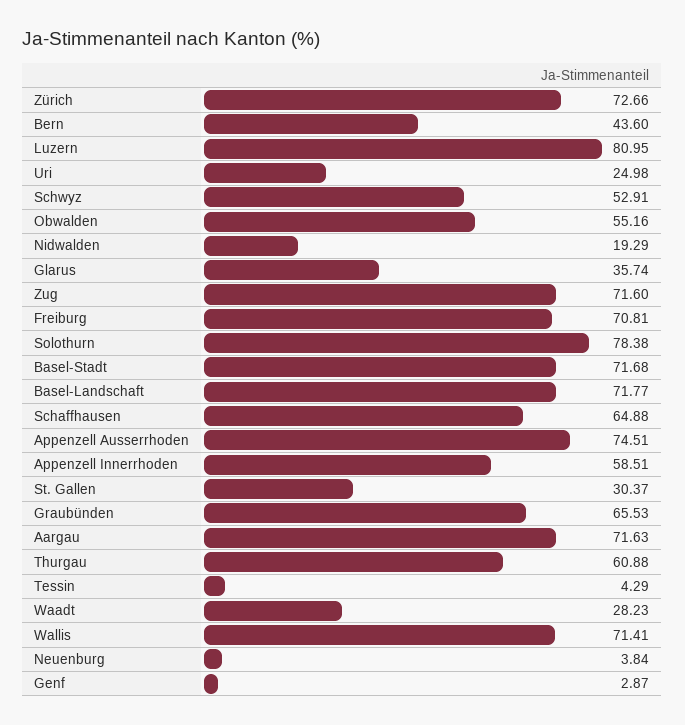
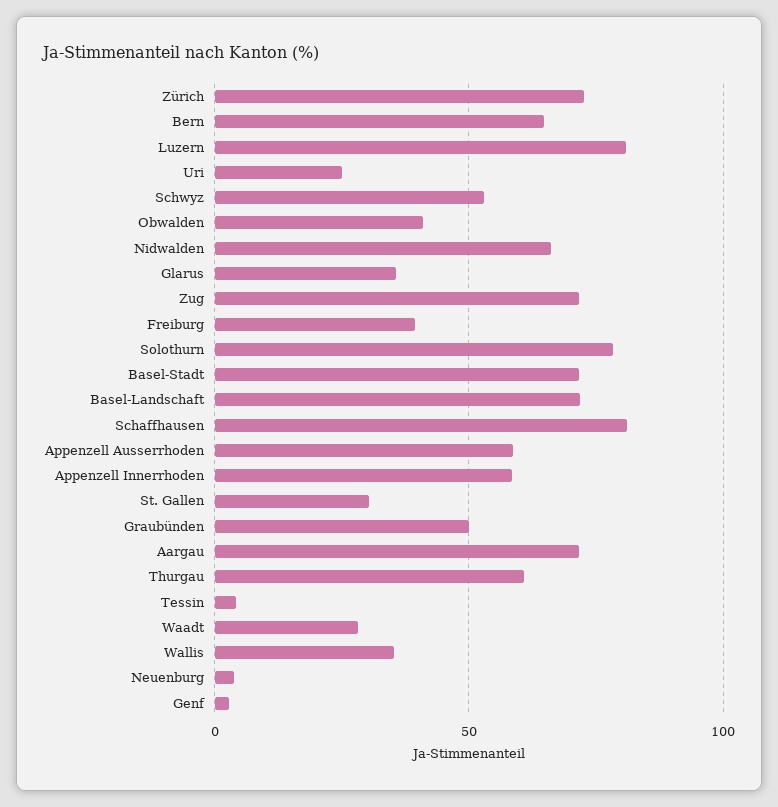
  {
    "Zürich": 72.66,
-   "Bern": 43.6,
+   "Bern": 65,
    "Luzern": 80.95,
    "Uri": 24.98,
    "Schwyz": 52.91,
-   "Obwalden": 55.16,
+   "Obwalden": 40,
-   "Nidwalden": 19.29,
+   "Nidwalden": 65,
    "Glarus": 35.74,
    "Zug": 71.6,
-   "Freiburg": 70.81,
+   "Freiburg": 40,
    "Solothurn": 78.38,
    "Basel-Stadt": 71.68,
    "Basel-Landschaft": 71.77,
-   "Schaffhausen": 64.88,
+   "Schaffhausen": 80,
-   "Appenzell Ausserrhoden": 74.51,
+   "Appenzell Ausserrhoden": 60,
    "Appenzell Innerrhoden": 58.51,
    "St. Gallen": 30.37,
-   "Graubünden": 65.53,
+   "Graubünden": 50,
    "Aargau": 71.63,
    "Thurgau": 60.88,
    "Tessin": 4.29,
    "Waadt": 28.23,
-   "Wallis": 71.41,
+   "Wallis": 35,
    "Neuenburg": 3.84,
    "Genf": 2.87
  }

